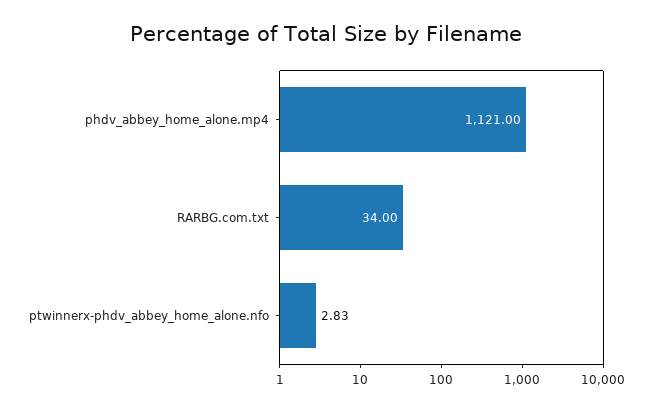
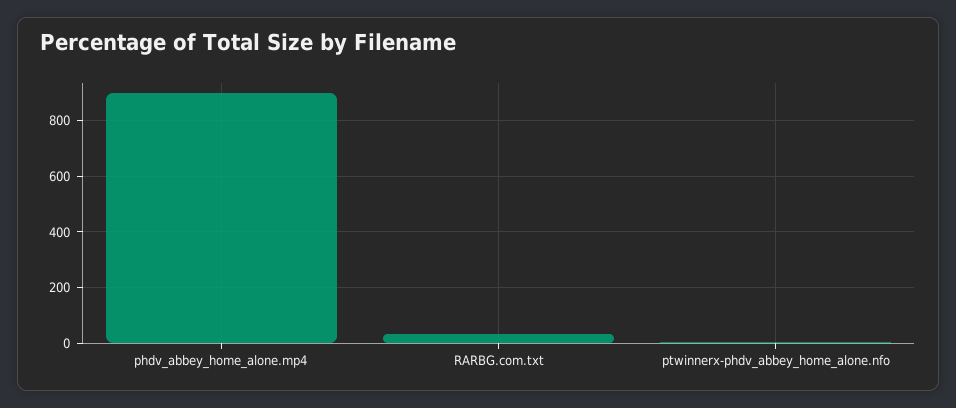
  {
-   "phdv_abbey_home_alone.mp4": 1121,
+   "phdv_abbey_home_alone.mp4": 900,
    "RARBG.com.txt": 34,
    "ptwinnerx-phdv_abbey_home_alone.nfo": 2.83
  }

